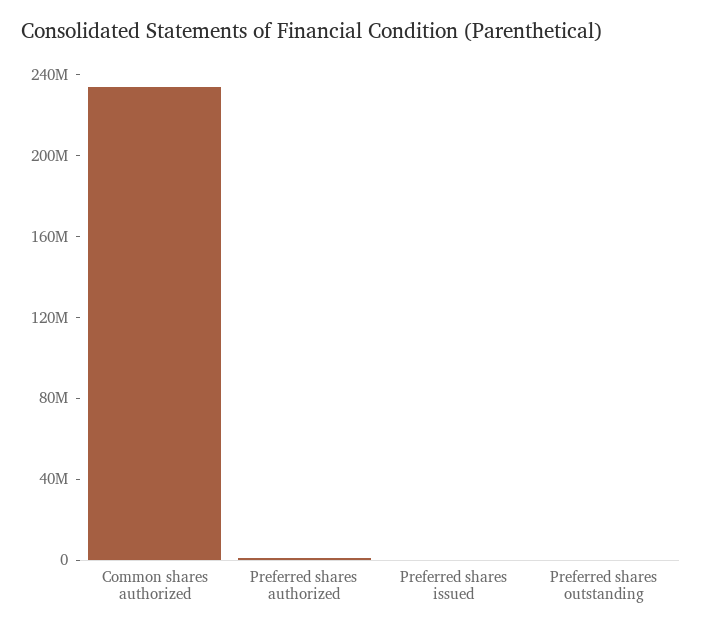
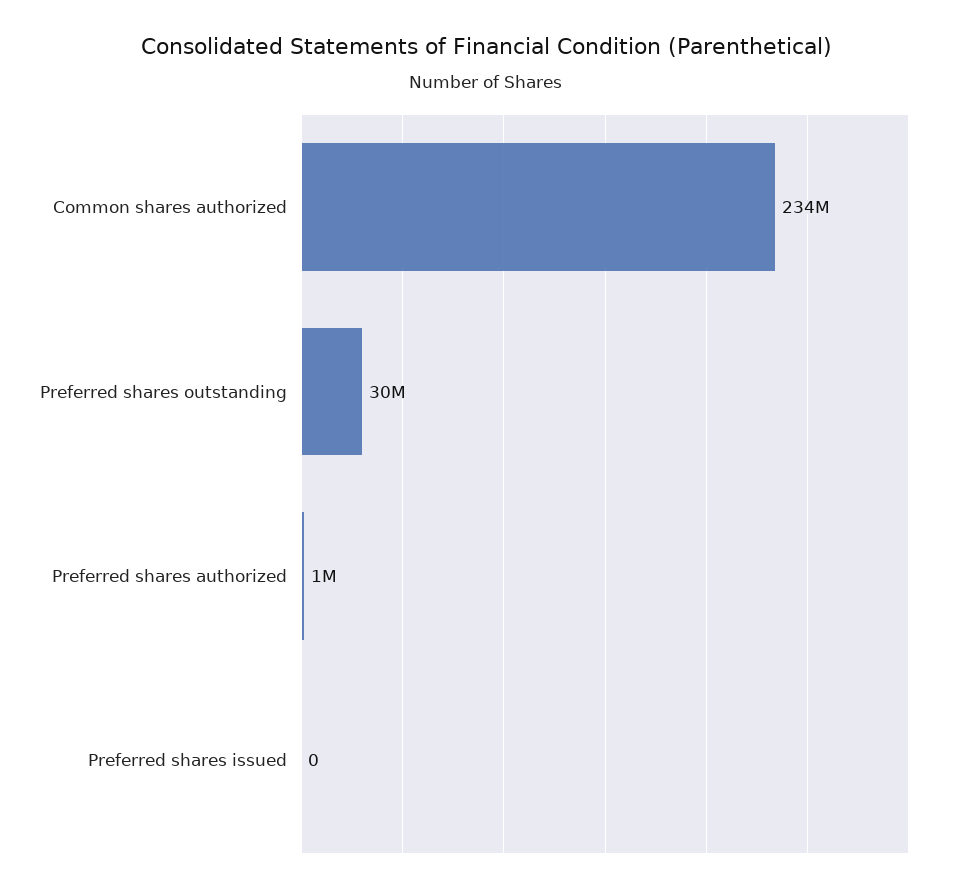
  {
    "Common shares authorized": 234000000,
    "Preferred shares authorized": 1000000,
    "Preferred shares issued": 0,
-   "Preferred shares outstanding": 0
+   "Preferred shares outstanding": 30000000
  }

